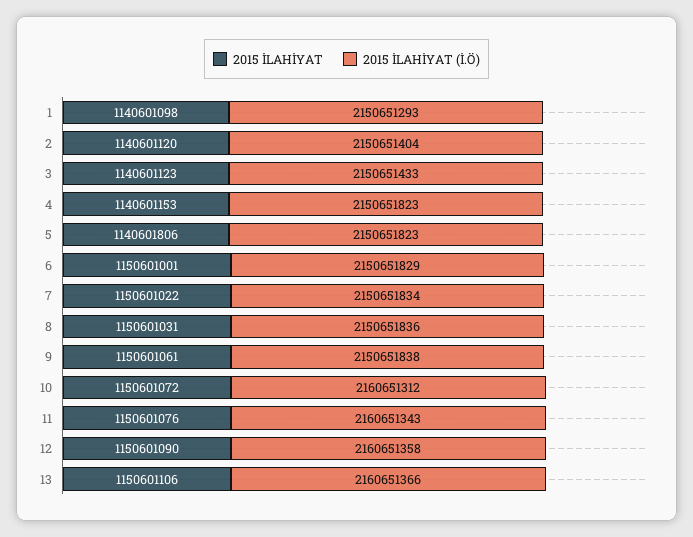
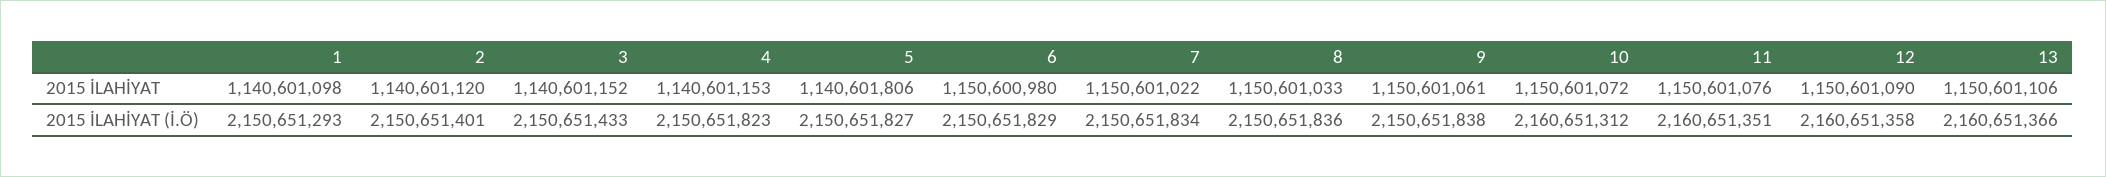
  {
    "2015 İLAHİYAT": {
      "1": 1140601098,
      "2": 1140601120,
-     "3": 1140601123,
+     "3": 1140601152,
      "4": 1140601153,
      "5": 1140601806,
-     "6": 1150601001,
+     "6": 1150600980,
      "7": 1150601022,
-     "8": 1150601031,
+     "8": 1150601033,
      "9": 1150601061,
      "10": 1150601072,
      "11": 1150601076,
      "12": 1150601090,
      "13": 1150601106
    },
    "2015 İLAHİYAT (İ.Ö)": {
      "1": 2150651293,
-     "2": 2150651404,
+     "2": 2150651401,
      "3": 2150651433,
      "4": 2150651823,
-     "5": 2150651823,
+     "5": 2150651827,
      "6": 2150651829,
      "7": 2150651834,
      "8": 2150651836,
      "9": 2150651838,
      "10": 2160651312,
-     "11": 2160651343,
+     "11": 2160651351,
      "12": 2160651358,
      "13": 2160651366
    }
  }

